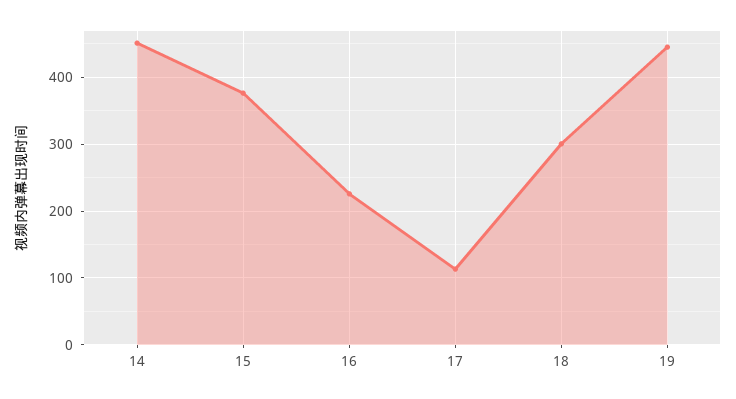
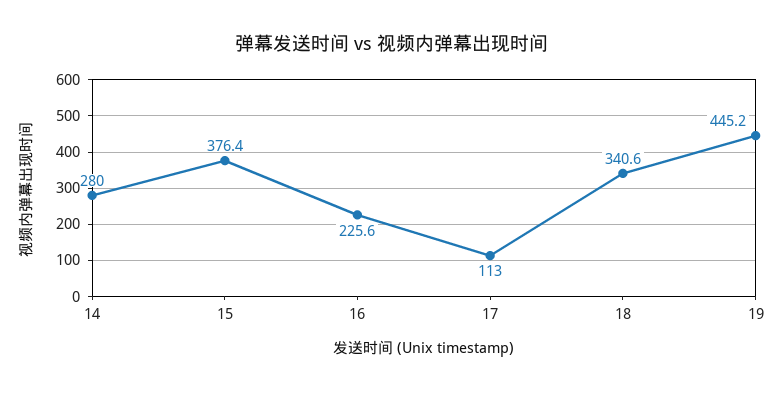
  {
-   "14": 450,
+   "14": 280,
    "15": 376.4,
    "16": 225.6,
    "17": 113,
-   "18": 300,
+   "18": 340.6,
    "19": 445.2
  }

